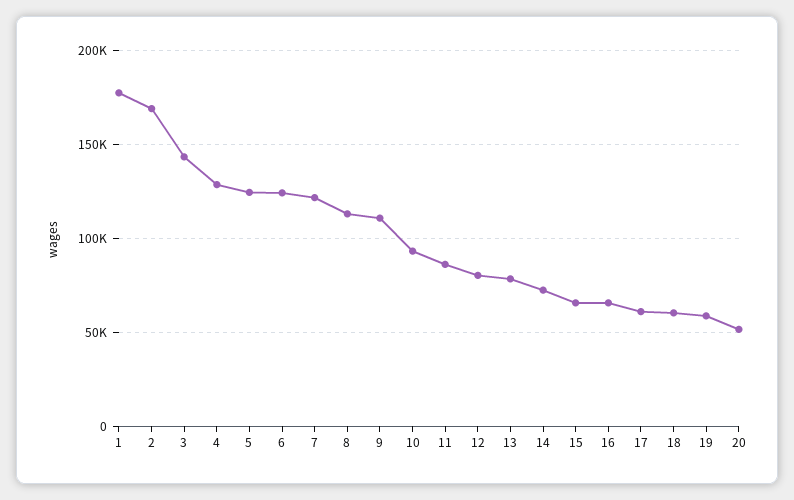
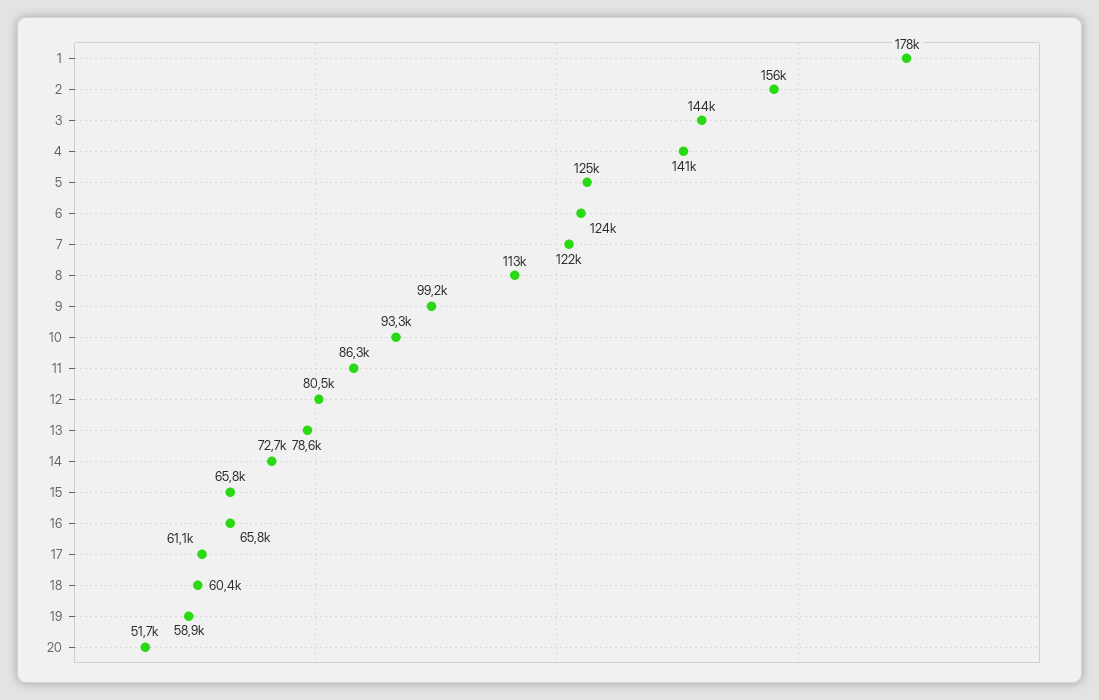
  {
    "1": 178000,
-   "2": 170000,
+   "2": 156000,
    "3": 144000,
-   "4": 130000,
+   "4": 141000,
    "5": 125000,
    "6": 124000,
    "7": 122000,
    "8": 113000,
-   "9": 110000,
+   "9": 99200,
    "10": 93300,
    "11": 86300,
    "12": 80500,
    "13": 78600,
    "14": 72700,
    "15": 65800,
    "16": 65800,
    "17": 61100,
    "18": 60400,
    "19": 58900,
    "20": 51700
  }

